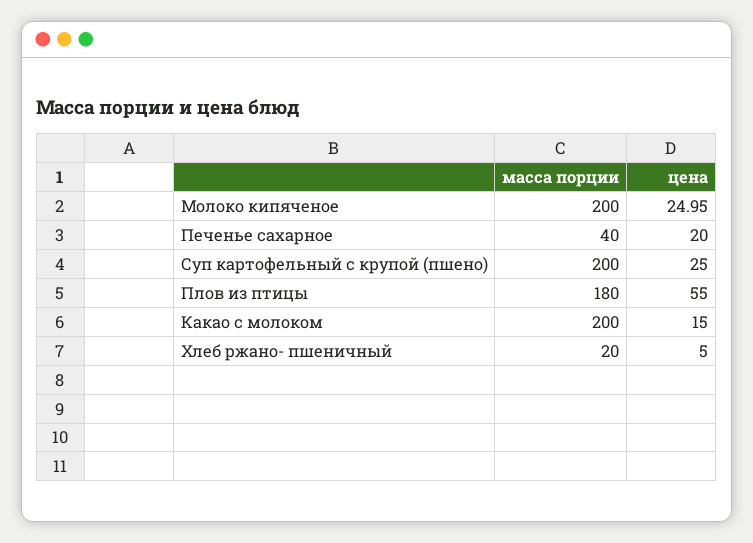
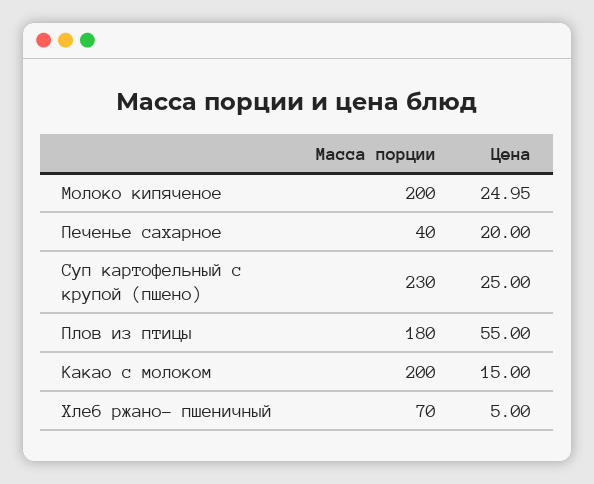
  {
    "масса порции": {
      "Молоко кипяченое": 200,
      "Печенье сахарное": 40,
-     "Суп картофельный с крупой (пшено)": 200,
+     "Суп картофельный с крупой (пшено)": 230,
      "Плов из птицы": 180,
      "Какао с молоком": 200,
-     "Хлеб ржано- пшеничный": 20
+     "Хлеб ржано- пшеничный": 70
    },
    "цена": {
      "Молоко кипяченое": 24.95,
      "Печенье сахарное": 20,
      "Суп картофельный с крупой (пшено)": 25,
      "Плов из птицы": 55,
      "Какао с молоком": 15,
      "Хлеб ржано- пшеничный": 5
    }
  }

